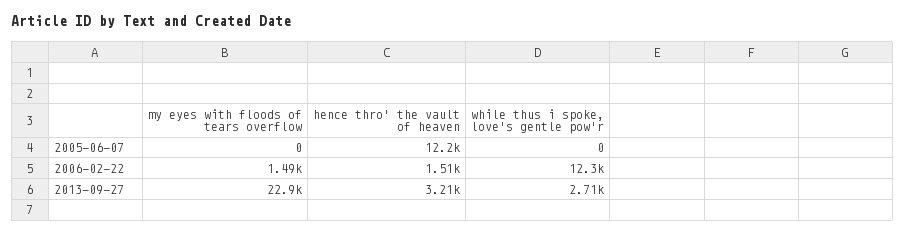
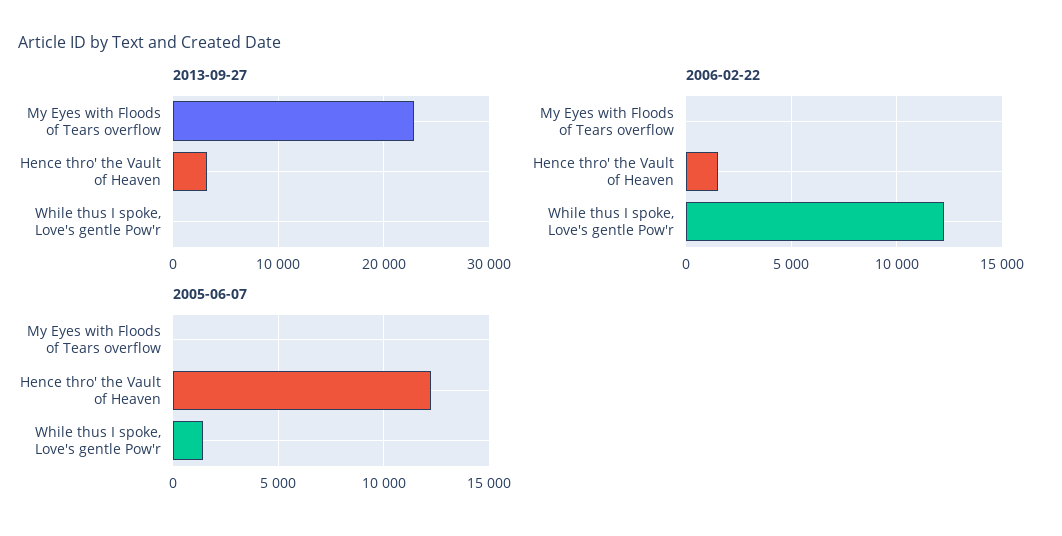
  {
    "2005-06-07": {
      "my eyes with floods of tears overflow": 0,
      "hence thro' the vault of heaven": 12200,
-     "while thus i spoke, love's gentle pow'r": 0
+     "while thus i spoke, love's gentle pow'r": 1500
    },
    "2006-02-22": {
-     "my eyes with floods of tears overflow": 1490,
+     "my eyes with floods of tears overflow": 0,
      "hence thro' the vault of heaven": 1510,
      "while thus i spoke, love's gentle pow'r": 12300
    },
    "2013-09-27": {
      "my eyes with floods of tears overflow": 22900,
      "hence thro' the vault of heaven": 3210,
-     "while thus i spoke, love's gentle pow'r": 2710
+     "while thus i spoke, love's gentle pow'r": 0
    }
  }

